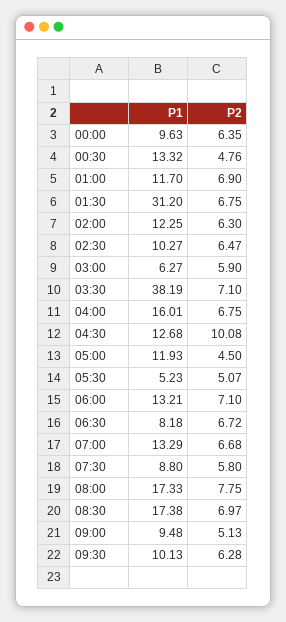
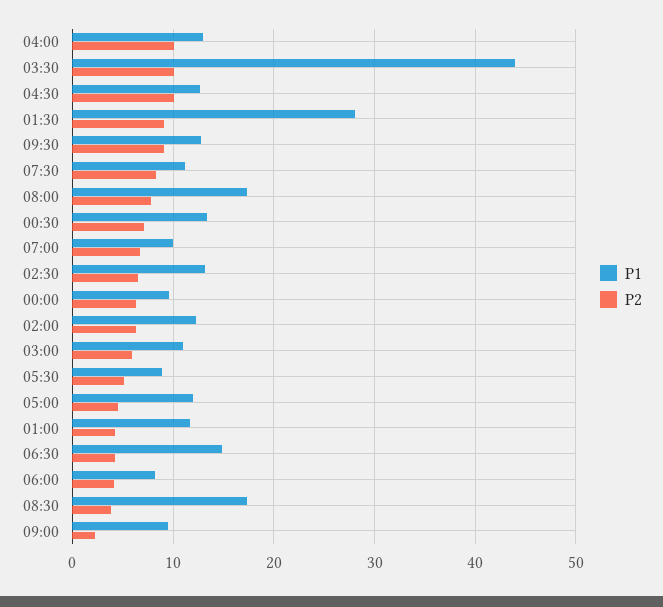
  {
    "P1": {
      "00:00": 9.63,
      "00:30": 13.32,
      "01:00": 11.7,
-     "01:30": 31.2,
+     "01:30": 28,
      "02:00": 12.25,
-     "02:30": 10.27,
+     "02:30": 13,
-     "03:00": 6.27,
+     "03:00": 11,
-     "03:30": 38.19,
+     "03:30": 44,
-     "04:00": 16.01,
+     "04:00": 13,
      "04:30": 12.68,
      "05:00": 11.93,
-     "05:30": 5.23,
+     "05:30": 9,
-     "06:00": 13.21,
+     "06:00": 8,
-     "06:30": 8.18,
+     "06:30": 15,
-     "07:00": 13.29,
+     "07:00": 10,
-     "07:30": 8.8,
+     "07:30": 11,
      "08:00": 17.33,
      "08:30": 17.38,
      "09:00": 9.48,
-     "09:30": 10.13
+     "09:30": 13
    },
    "P2": {
      "00:00": 6.35,
-     "00:30": 4.76,
+     "00:30": 7,
-     "01:00": 6.9,
+     "01:00": 4,
-     "01:30": 6.75,
+     "01:30": 9,
      "02:00": 6.3,
      "02:30": 6.47,
      "03:00": 5.9,
-     "03:30": 7.1,
+     "03:30": 10,
-     "04:00": 6.75,
+     "04:00": 10,
      "04:30": 10.08,
      "05:00": 4.5,
      "05:30": 5.07,
-     "06:00": 7.1,
+     "06:00": 4,
-     "06:30": 6.72,
+     "06:30": 4,
      "07:00": 6.68,
-     "07:30": 5.8,
+     "07:30": 8,
      "08:00": 7.75,
-     "08:30": 6.97,
+     "08:30": 4,
-     "09:00": 5.13,
+     "09:00": 2,
-     "09:30": 6.28
+     "09:30": 9
    }
  }

